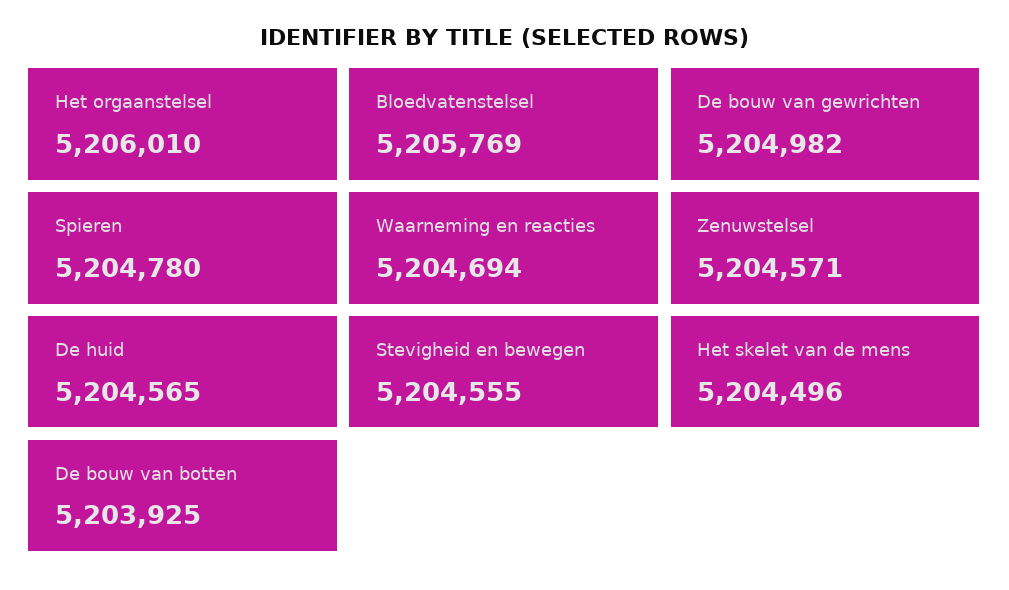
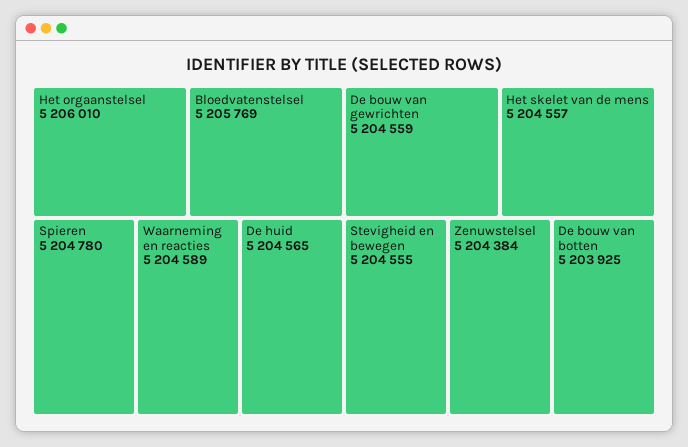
  {
    "Het orgaanstelsel": 5206010,
    "Bloedvatenstelsel": 5205769,
-   "De bouw van gewrichten": 5204982,
+   "De bouw van gewrichten": 5204559,
    "Spieren": 5204780,
-   "Waarneming en reacties": 5204694,
+   "Waarneming en reacties": 5204589,
-   "Zenuwstelsel": 5204571,
+   "Zenuwstelsel": 5204384,
    "De huid": 5204565,
    "Stevigheid en bewegen": 5204555,
-   "Het skelet van de mens": 5204496,
+   "Het skelet van de mens": 5204557,
    "De bouw van botten": 5203925
  }

